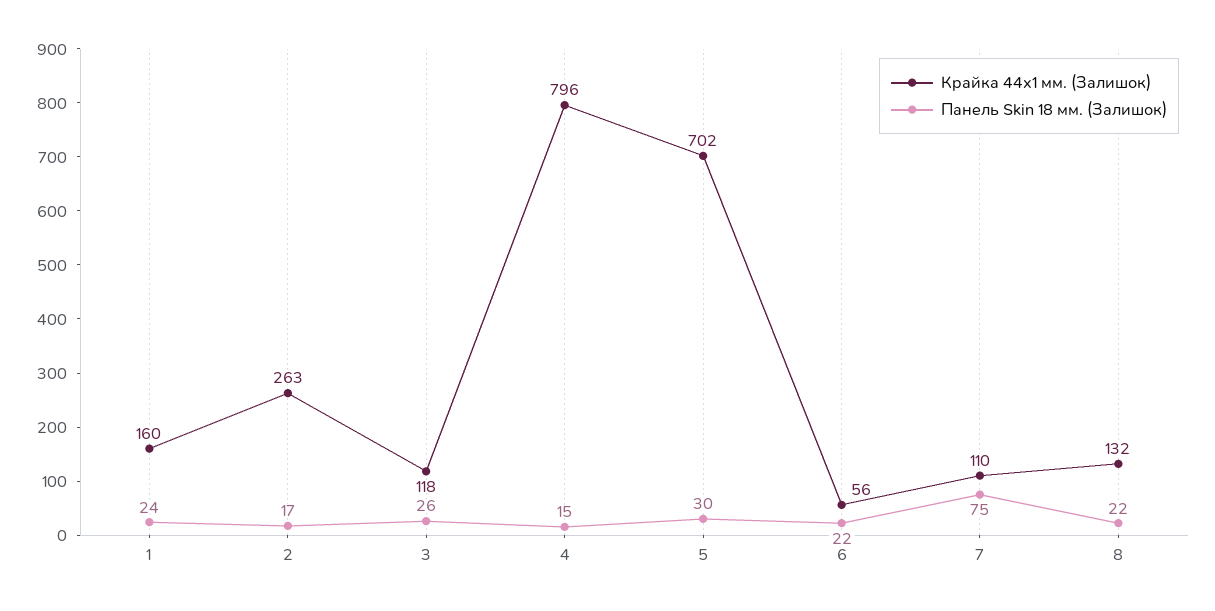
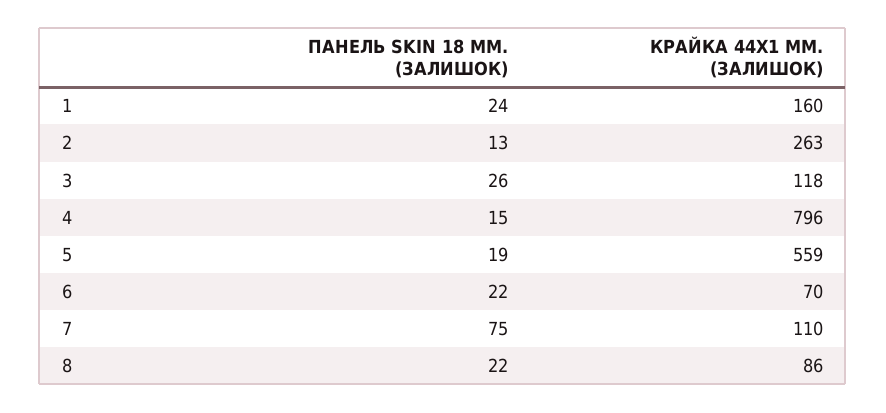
  {
    "Крайка 44x1 мм. (Залишок)": {
      "1": 160,
      "2": 263,
      "3": 118,
      "4": 796,
-     "5": 702,
+     "5": 559,
-     "6": 56,
+     "6": 70,
      "7": 110,
-     "8": 132
+     "8": 86
    },
    "Панель Skin 18 мм. (Залишок)": {
      "1": 24,
-     "2": 17,
+     "2": 13,
      "3": 26,
      "4": 15,
-     "5": 30,
+     "5": 19,
      "6": 22,
      "7": 75,
      "8": 22
    }
  }

